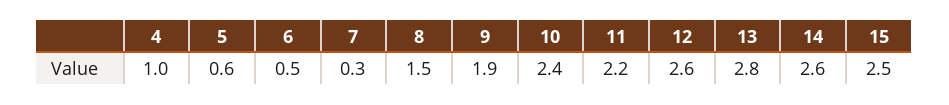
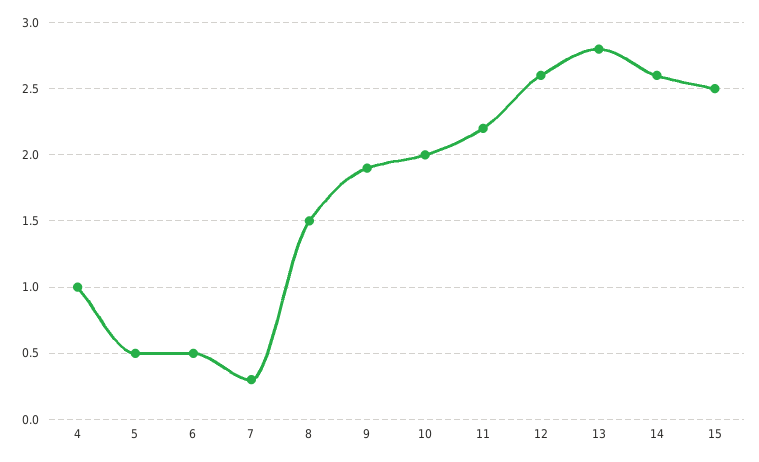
  {
    "4": 1,
-   "5": 0.6,
+   "5": 0.5,
    "6": 0.5,
    "7": 0.3,
    "8": 1.5,
    "9": 1.9,
-   "10": 2.4,
+   "10": 2,
    "11": 2.2,
    "12": 2.6,
    "13": 2.8,
    "14": 2.6,
    "15": 2.5
  }

